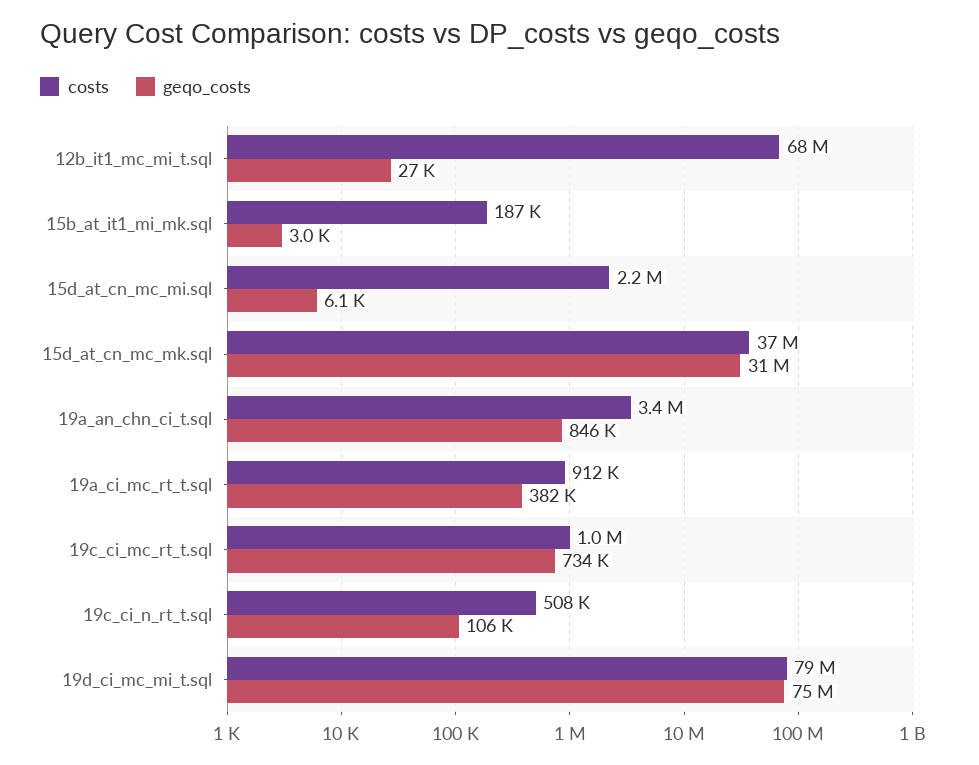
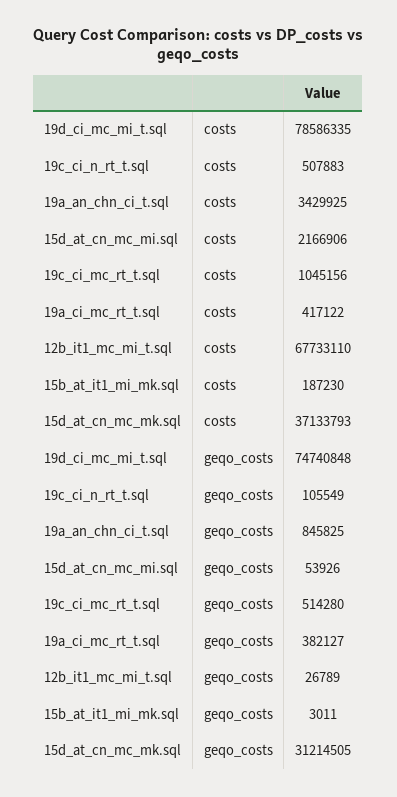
  {
    "costs": {
      "12b_it1_mc_mi_t.sql": 67733110,
      "15b_at_it1_mi_mk.sql": 187230,
      "15d_at_cn_mc_mi.sql": 2166906,
      "15d_at_cn_mc_mk.sql": 37133793,
      "19a_an_chn_ci_t.sql": 3429925,
-     "19a_ci_mc_rt_t.sql": 912000,
+     "19a_ci_mc_rt_t.sql": 417122,
      "19c_ci_mc_rt_t.sql": 1045156,
      "19c_ci_n_rt_t.sql": 507883,
      "19d_ci_mc_mi_t.sql": 78586335
    },
    "geqo_costs": {
      "12b_it1_mc_mi_t.sql": 26789,
      "15b_at_it1_mi_mk.sql": 3011,
-     "15d_at_cn_mc_mi.sql": 6100,
+     "15d_at_cn_mc_mi.sql": 53926,
      "15d_at_cn_mc_mk.sql": 31214505,
      "19a_an_chn_ci_t.sql": 845825,
      "19a_ci_mc_rt_t.sql": 382127,
-     "19c_ci_mc_rt_t.sql": 734000,
+     "19c_ci_mc_rt_t.sql": 514280,
      "19c_ci_n_rt_t.sql": 105549,
      "19d_ci_mc_mi_t.sql": 74740848
    }
  }

